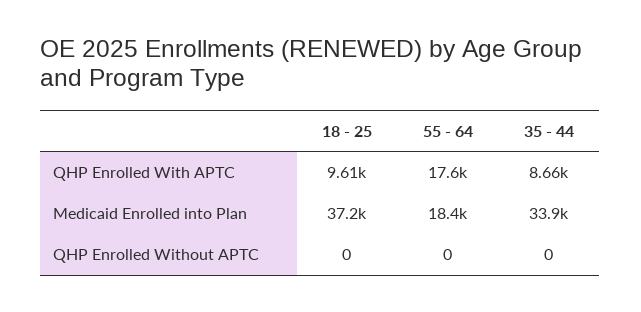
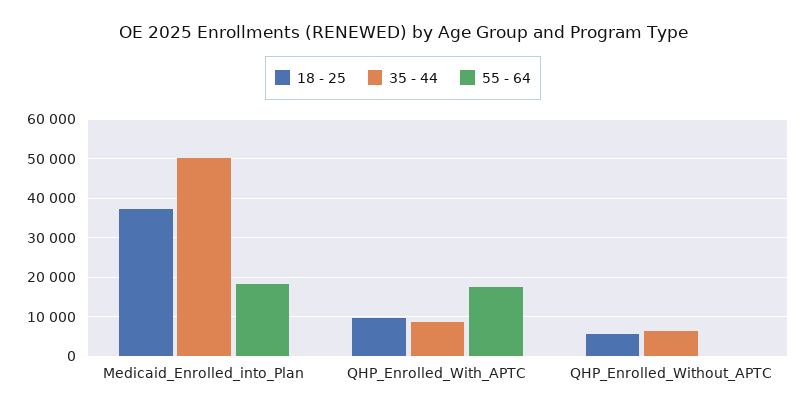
  {
    "18 - 25": {
      "QHP Enrolled With APTC": 9610,
      "Medicaid Enrolled into Plan": 37200,
-     "QHP Enrolled Without APTC": 0
+     "QHP Enrolled Without APTC": 6000
    },
    "55 - 64": {
      "QHP Enrolled With APTC": 17600,
      "Medicaid Enrolled into Plan": 18400,
      "QHP Enrolled Without APTC": 0
    },
    "35 - 44": {
      "QHP Enrolled With APTC": 8660,
-     "Medicaid Enrolled into Plan": 33900,
+     "Medicaid Enrolled into Plan": 50000,
-     "QHP Enrolled Without APTC": 0
+     "QHP Enrolled Without APTC": 6000
    }
  }

